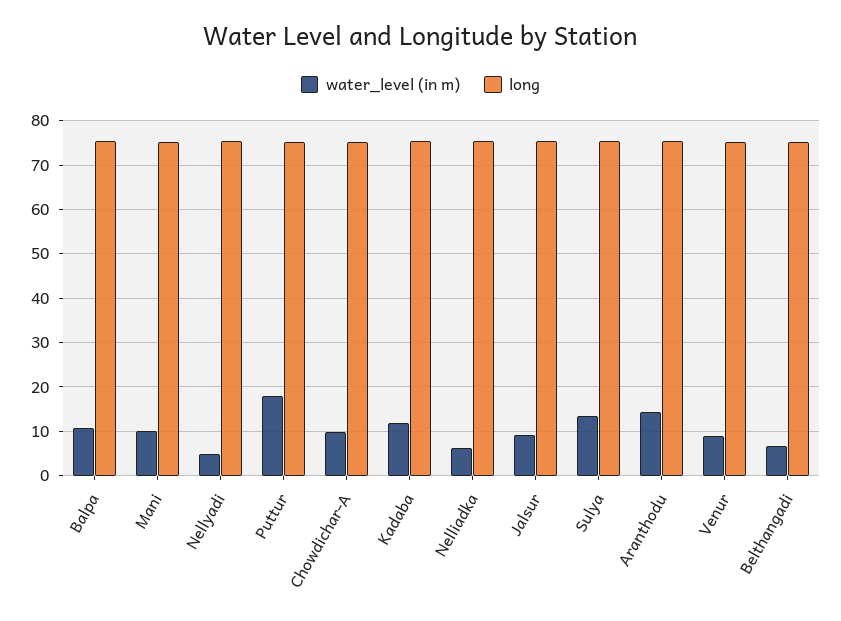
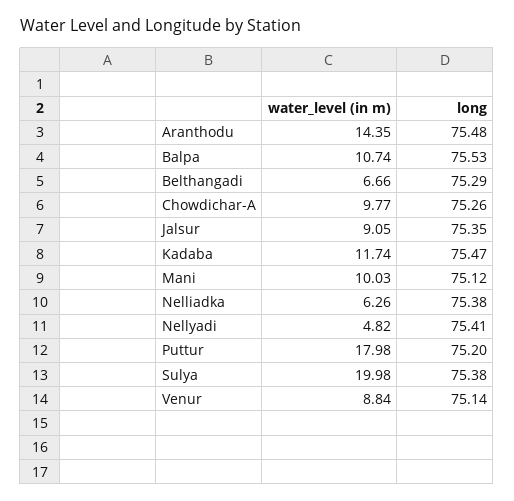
  {
    "water_level (in m)": {
      "Balpa": 10.74,
      "Mani": 10.03,
      "Nellyadi": 4.82,
      "Puttur": 17.98,
      "Chowdichar-A": 9.77,
      "Kadaba": 11.74,
      "Nelliadka": 6.26,
      "Jalsur": 9.05,
-     "Sulya": 14,
+     "Sulya": 19.98,
      "Aranthodu": 14.35,
      "Venur": 8.84,
      "Belthangadi": 6.66
    },
    "long": {
      "Balpa": 75.53,
      "Mani": 75.12,
      "Nellyadi": 75.41,
      "Puttur": 75.2,
      "Chowdichar-A": 75.26,
      "Kadaba": 75.47,
      "Nelliadka": 75.38,
      "Jalsur": 75.35,
      "Sulya": 75.38,
      "Aranthodu": 75.48,
      "Venur": 75.14,
      "Belthangadi": 75.29
    }
  }

